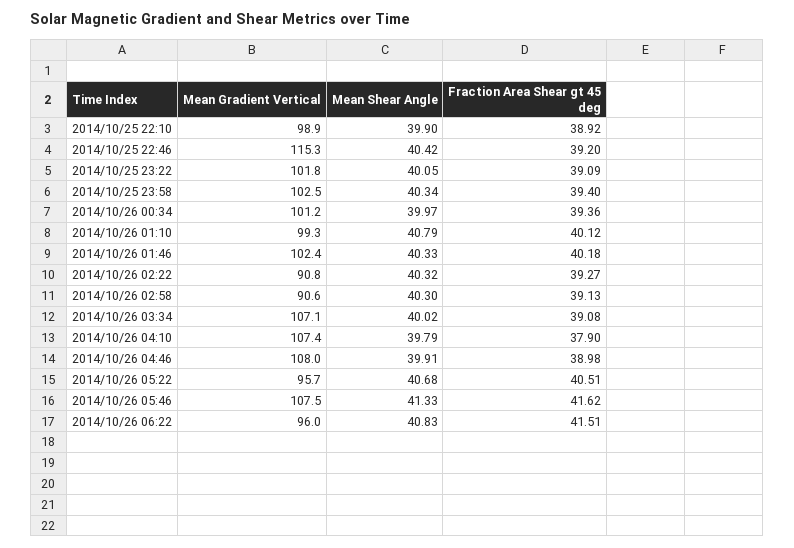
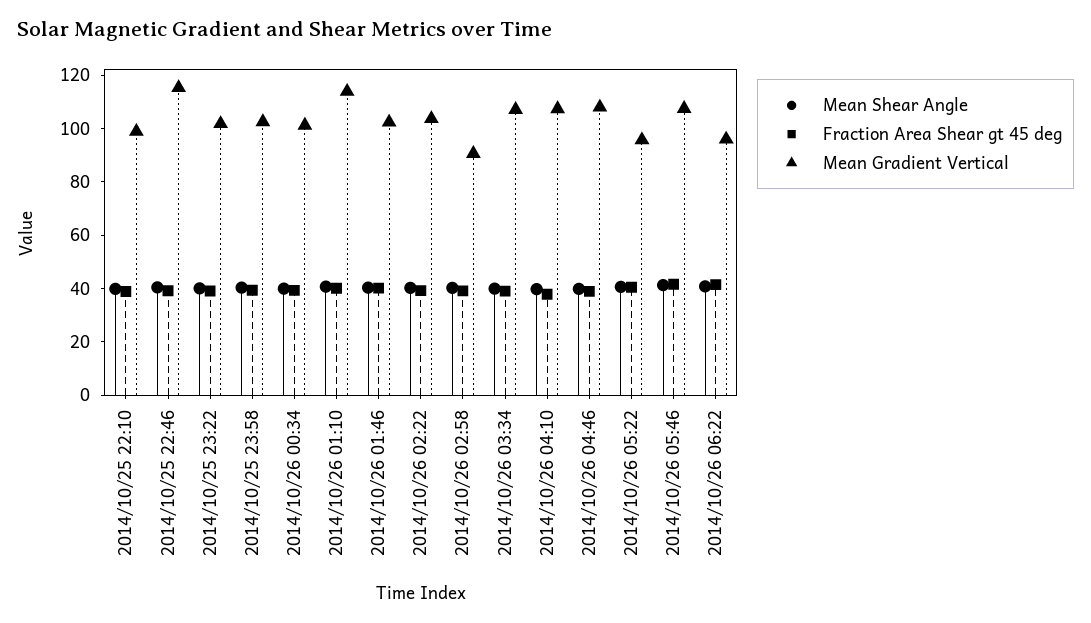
  {
    "Mean Gradient Vertical": {
      "2014/10/25 22:10": 98.9,
      "2014/10/25 22:46": 115.3,
      "2014/10/25 23:22": 101.8,
      "2014/10/25 23:58": 102.5,
      "2014/10/26 00:34": 101.2,
-     "2014/10/26 01:10": 99.3,
+     "2014/10/26 01:10": 115,
      "2014/10/26 01:46": 102.4,
-     "2014/10/26 02:22": 90.8,
+     "2014/10/26 02:22": 105,
      "2014/10/26 02:58": 90.6,
      "2014/10/26 03:34": 107.1,
      "2014/10/26 04:10": 107.4,
      "2014/10/26 04:46": 108,
      "2014/10/26 05:22": 95.7,
      "2014/10/26 05:46": 107.5,
      "2014/10/26 06:22": 96
    },
    "Mean Shear Angle": {
      "2014/10/25 22:10": 39.9,
      "2014/10/25 22:46": 40.42,
      "2014/10/25 23:22": 40.05,
      "2014/10/25 23:58": 40.34,
      "2014/10/26 00:34": 39.97,
      "2014/10/26 01:10": 40.79,
      "2014/10/26 01:46": 40.33,
      "2014/10/26 02:22": 40.32,
      "2014/10/26 02:58": 40.3,
      "2014/10/26 03:34": 40.02,
      "2014/10/26 04:10": 39.79,
      "2014/10/26 04:46": 39.91,
      "2014/10/26 05:22": 40.68,
      "2014/10/26 05:46": 41.33,
      "2014/10/26 06:22": 40.83
    },
    "Fraction Area Shear gt 45 deg": {
      "2014/10/25 22:10": 38.92,
      "2014/10/25 22:46": 39.2,
      "2014/10/25 23:22": 39.09,
      "2014/10/25 23:58": 39.4,
      "2014/10/26 00:34": 39.36,
      "2014/10/26 01:10": 40.12,
      "2014/10/26 01:46": 40.18,
      "2014/10/26 02:22": 39.27,
      "2014/10/26 02:58": 39.13,
      "2014/10/26 03:34": 39.08,
      "2014/10/26 04:10": 37.9,
      "2014/10/26 04:46": 38.98,
      "2014/10/26 05:22": 40.51,
      "2014/10/26 05:46": 41.62,
      "2014/10/26 06:22": 41.51
    }
  }

